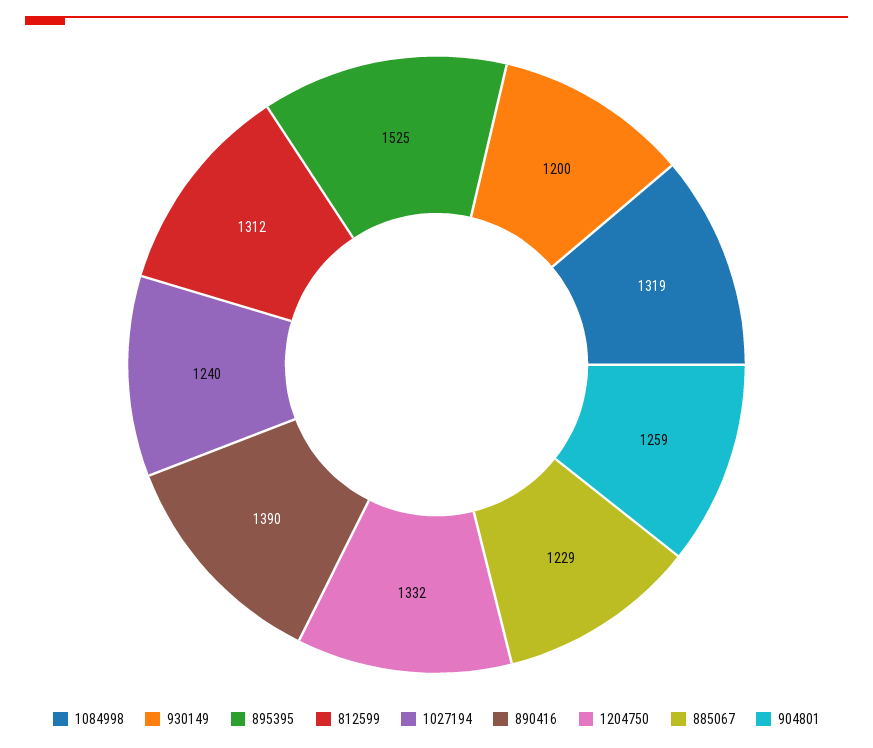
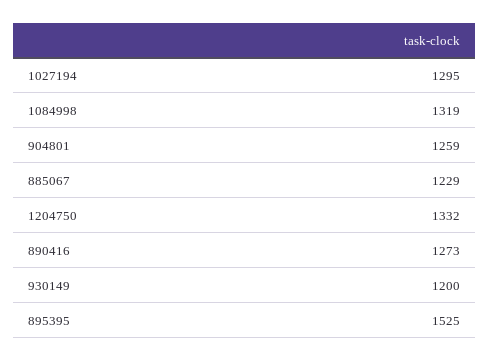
  {
    "1084998": 1319,
    "930149": 1200,
    "895395": 1525,
-   "812599": 1312,
-   "1027194": 1240,
+   "1027194": 1295,
-   "890416": 1390,
+   "890416": 1273,
    "1204750": 1332,
    "885067": 1229,
    "904801": 1259
  }

